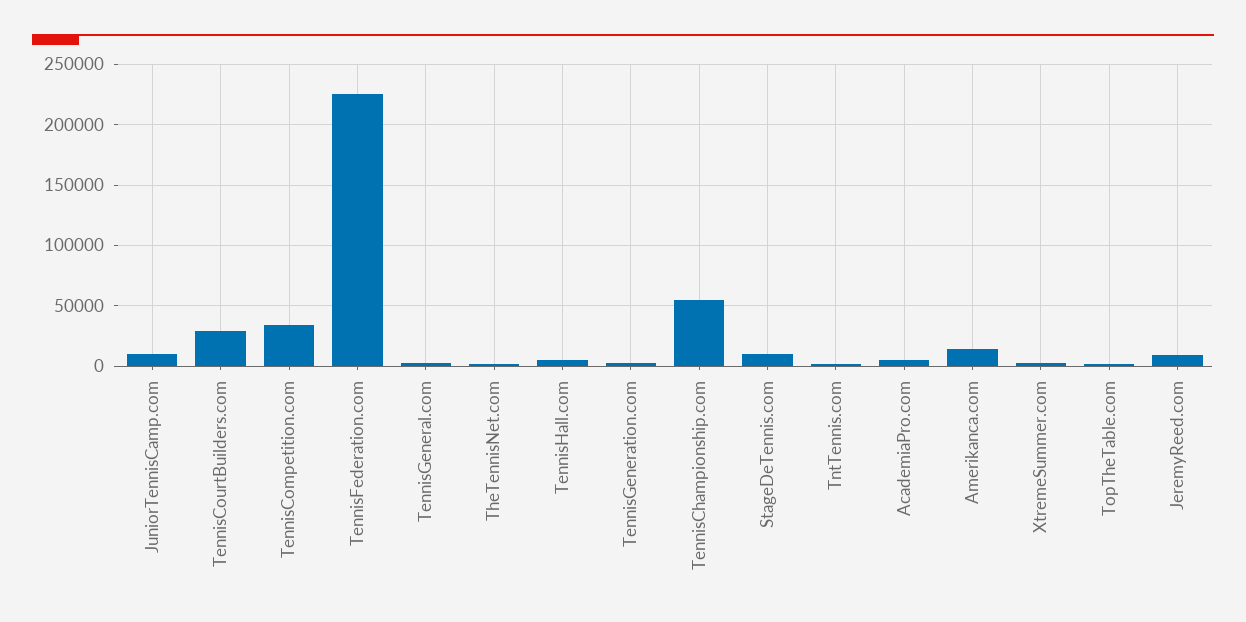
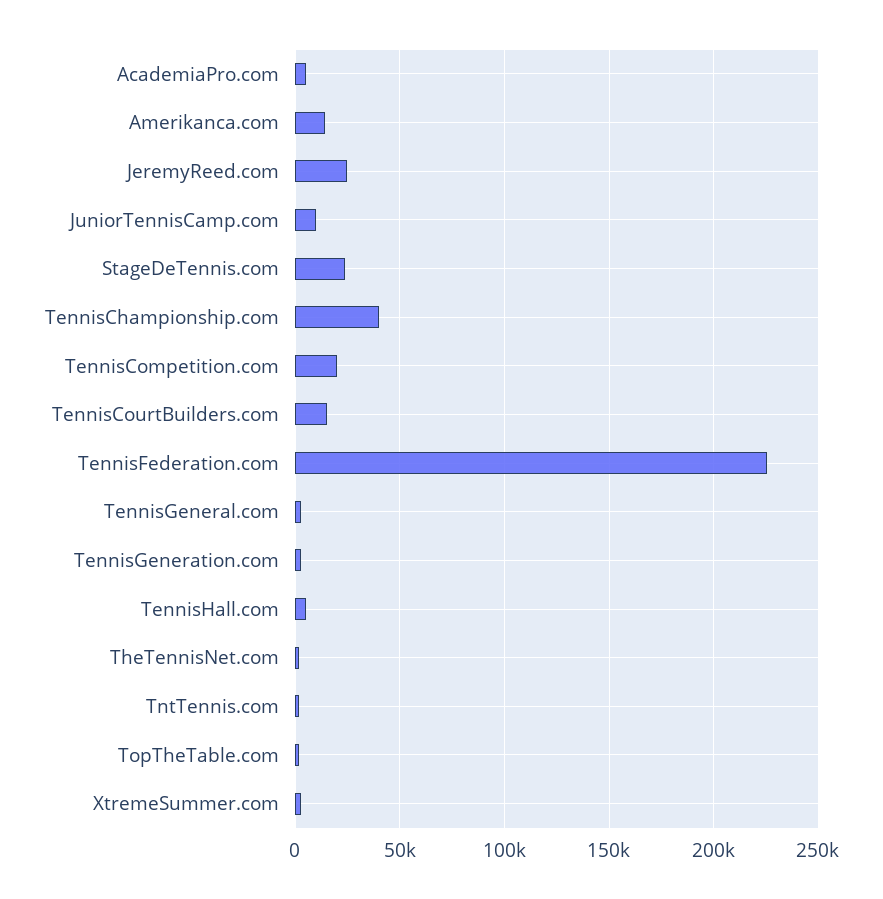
  {
    "JuniorTennisCamp.com": 10000,
-   "TennisCourtBuilders.com": 30000,
+   "TennisCourtBuilders.com": 15000,
-   "TennisCompetition.com": 35000,
+   "TennisCompetition.com": 20000,
    "TennisFederation.com": 225000,
    "TennisGeneral.com": 5000,
    "TheTennisNet.com": 0,
    "TennisHall.com": 5000,
    "TennisGeneration.com": 5000,
-   "TennisChampionship.com": 55000,
+   "TennisChampionship.com": 40000,
-   "StageDeTennis.com": 10000,
+   "StageDeTennis.com": 25000,
    "TntTennis.com": 0,
    "AcademiaPro.com": 5000,
    "Amerikanca.com": 15000,
    "XtremeSummer.com": 5000,
    "TopTheTable.com": 0,
-   "JeremyReed.com": 10000
+   "JeremyReed.com": 25000
  }

